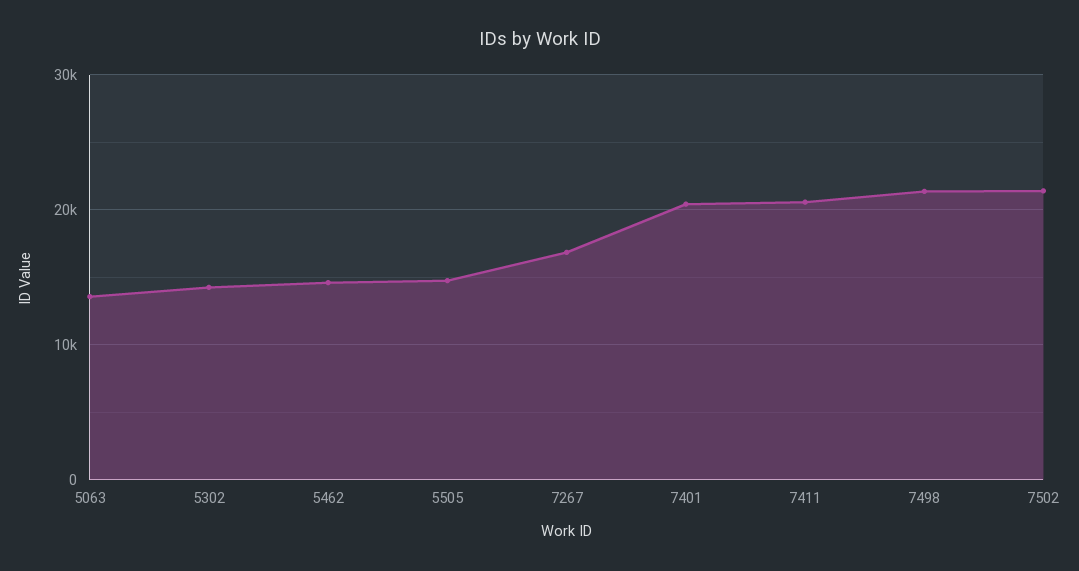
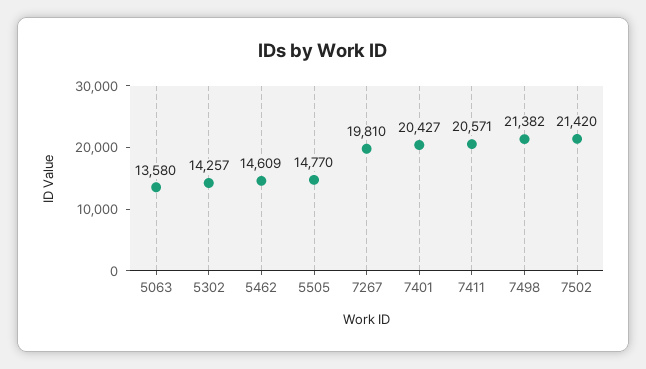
  {
    "5063": 13580,
    "5302": 14257,
    "5462": 14609,
    "5505": 14770,
-   "7267": 17000,
+   "7267": 19810,
    "7401": 20427,
    "7411": 20571,
    "7498": 21382,
    "7502": 21420
  }

